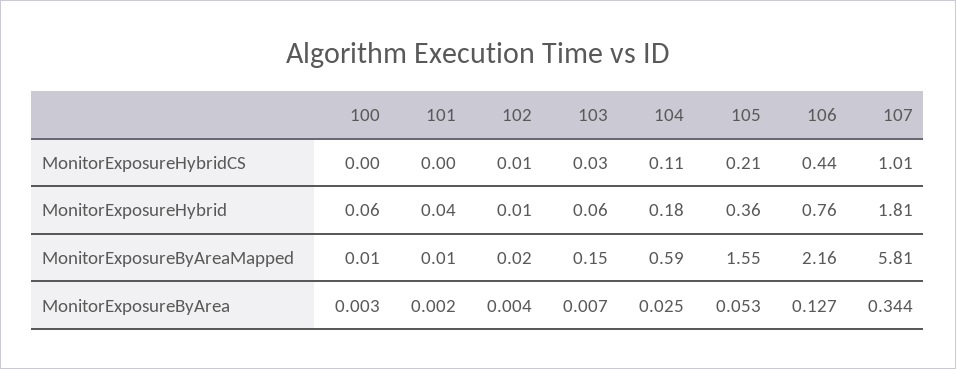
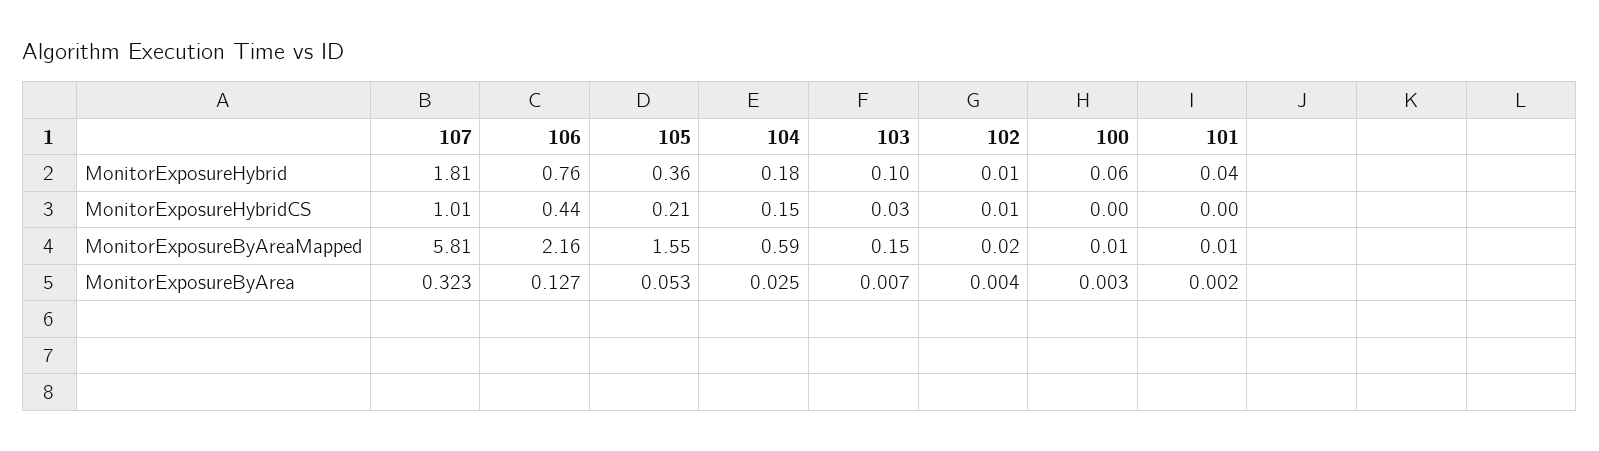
  {
    "100": {
      "MonitorExposureHybridCS": 0,
      "MonitorExposureHybrid": 0.06,
      "MonitorExposureByAreaMapped": 0.01,
      "MonitorExposureByArea": 0.003
    },
    "101": {
      "MonitorExposureHybridCS": 0,
      "MonitorExposureHybrid": 0.04,
      "MonitorExposureByAreaMapped": 0.01,
      "MonitorExposureByArea": 0.002
    },
    "102": {
      "MonitorExposureHybridCS": 0.01,
      "MonitorExposureHybrid": 0.01,
      "MonitorExposureByAreaMapped": 0.02,
      "MonitorExposureByArea": 0.004
    },
    "103": {
      "MonitorExposureHybridCS": 0.03,
-     "MonitorExposureHybrid": 0.06,
+     "MonitorExposureHybrid": 0.1,
      "MonitorExposureByAreaMapped": 0.15,
      "MonitorExposureByArea": 0.007
    },
    "104": {
-     "MonitorExposureHybridCS": 0.11,
+     "MonitorExposureHybridCS": 0.15,
      "MonitorExposureHybrid": 0.18,
      "MonitorExposureByAreaMapped": 0.59,
      "MonitorExposureByArea": 0.025
    },
    "105": {
      "MonitorExposureHybridCS": 0.21,
      "MonitorExposureHybrid": 0.36,
      "MonitorExposureByAreaMapped": 1.55,
      "MonitorExposureByArea": 0.053
    },
    "106": {
      "MonitorExposureHybridCS": 0.44,
      "MonitorExposureHybrid": 0.76,
      "MonitorExposureByAreaMapped": 2.16,
      "MonitorExposureByArea": 0.127
    },
    "107": {
      "MonitorExposureHybridCS": 1.01,
      "MonitorExposureHybrid": 1.81,
      "MonitorExposureByAreaMapped": 5.81,
-     "MonitorExposureByArea": 0.344
+     "MonitorExposureByArea": 0.323
    }
  }

